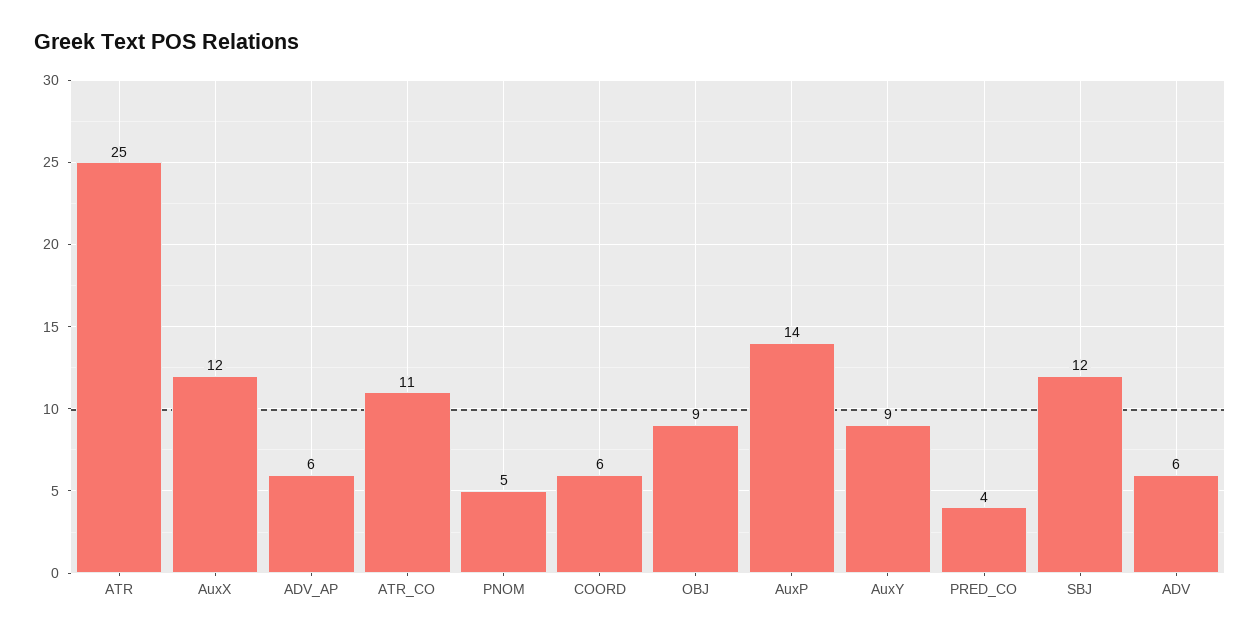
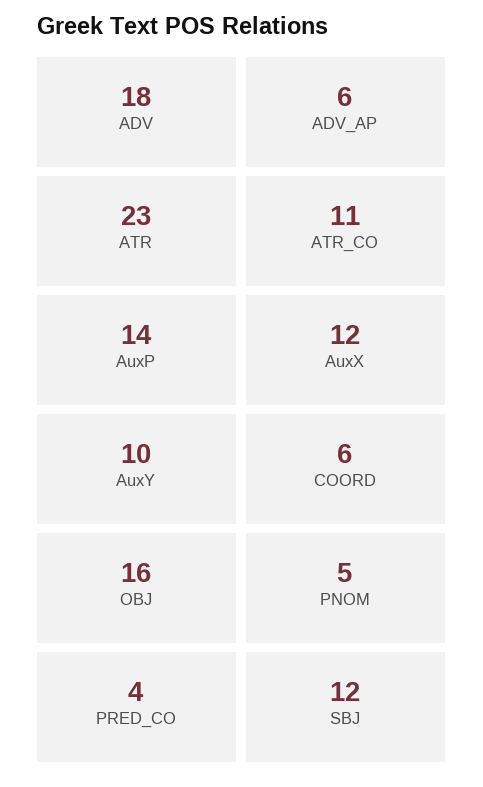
  {
-   "ATR": 25,
+   "ATR": 23,
    "AuxX": 12,
    "ADV_AP": 6,
    "ATR_CO": 11,
    "PNOM": 5,
    "COORD": 6,
-   "OBJ": 9,
+   "OBJ": 16,
    "AuxP": 14,
-   "AuxY": 9,
+   "AuxY": 10,
    "PRED_CO": 4,
    "SBJ": 12,
-   "ADV": 6
+   "ADV": 18
  }

